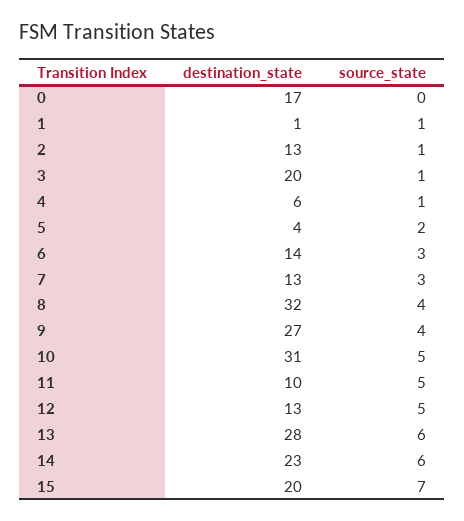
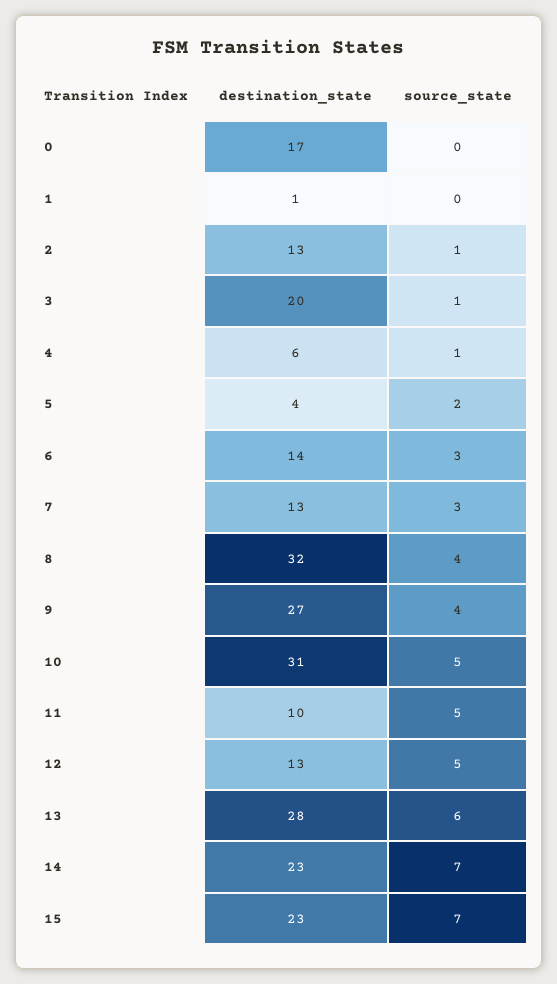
  {
    "destination_state": {
      "0": 17,
      "1": 1,
      "2": 13,
      "3": 20,
      "4": 6,
      "5": 4,
      "6": 14,
      "7": 13,
      "8": 32,
      "9": 27,
      "10": 31,
      "11": 10,
      "12": 13,
      "13": 28,
      "14": 23,
-     "15": 20
+     "15": 23
    },
    "source_state": {
      "0": 0,
-     "1": 1,
+     "1": 0,
      "2": 1,
      "3": 1,
      "4": 1,
      "5": 2,
      "6": 3,
      "7": 3,
      "8": 4,
      "9": 4,
      "10": 5,
      "11": 5,
      "12": 5,
      "13": 6,
-     "14": 6,
+     "14": 7,
      "15": 7
    }
  }

